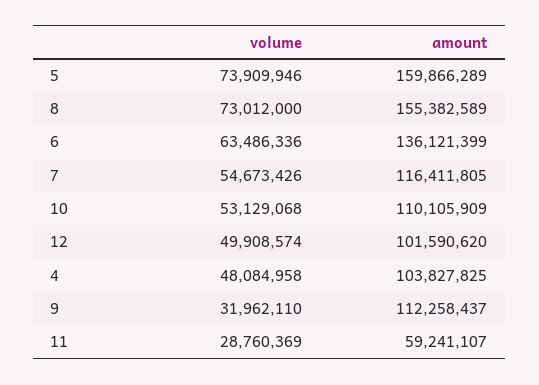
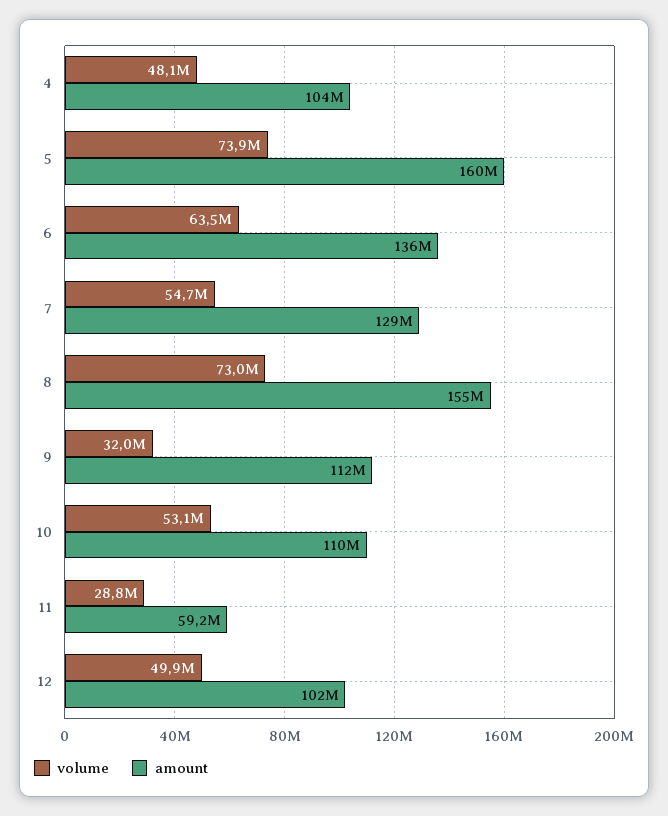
  {
    "volume": {
      "5": 73909946,
      "8": 73012000,
      "6": 63486336,
      "7": 54673426,
      "10": 53129068,
      "12": 49908574,
      "4": 48084958,
      "9": 31962110,
      "11": 28760369
    },
    "amount": {
      "5": 159866289,
      "8": 155382589,
      "6": 136121399,
-     "7": 116411805,
+     "7": 129000000,
      "10": 110105909,
      "12": 101590620,
      "4": 103827825,
      "9": 112258437,
      "11": 59241107
    }
  }

